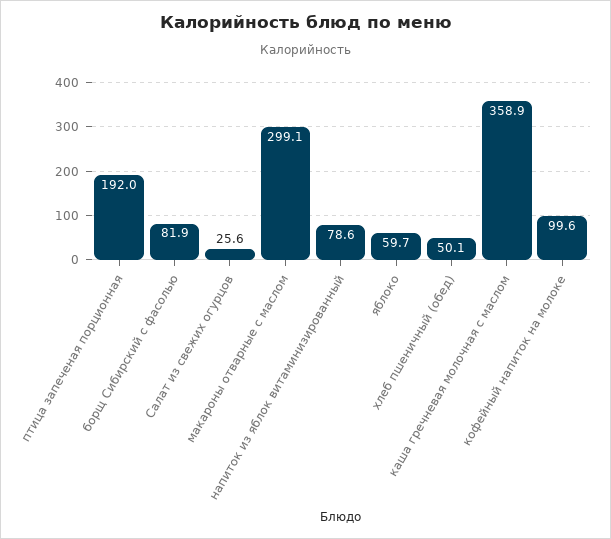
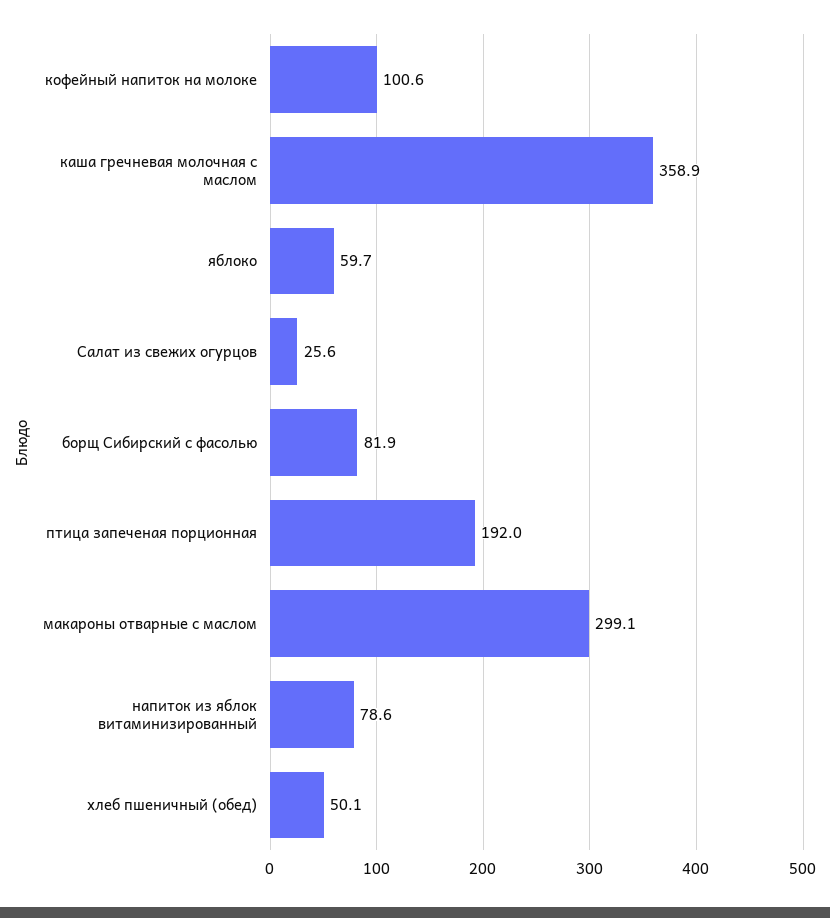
  {
    "птица запеченая порционная": 192,
    "борщ Сибирский с фасолью": 81.9,
    "Салат из свежих огурцов": 25.6,
    "макароны отварные с маслом": 299.1,
    "напиток из яблок витаминизированный": 78.6,
    "яблоко": 59.7,
    "хлеб пшеничный (обед)": 50.1,
    "каша гречневая молочная с маслом": 358.9,
-   "кофейный напиток на молоке": 99.6
+   "кофейный напиток на молоке": 100.6
  }

